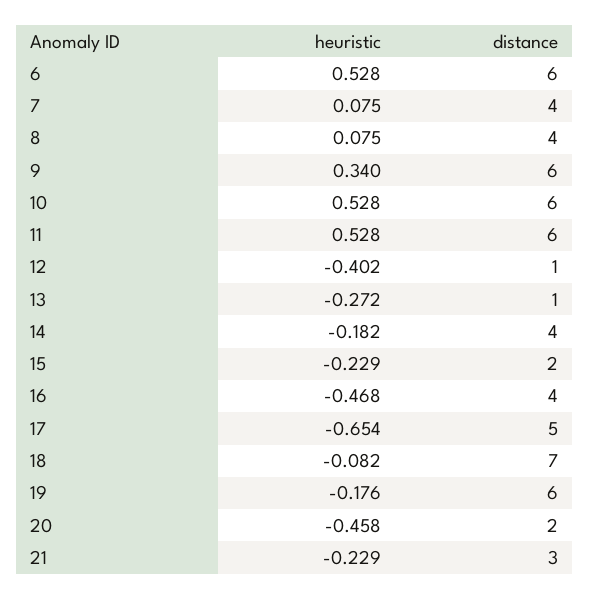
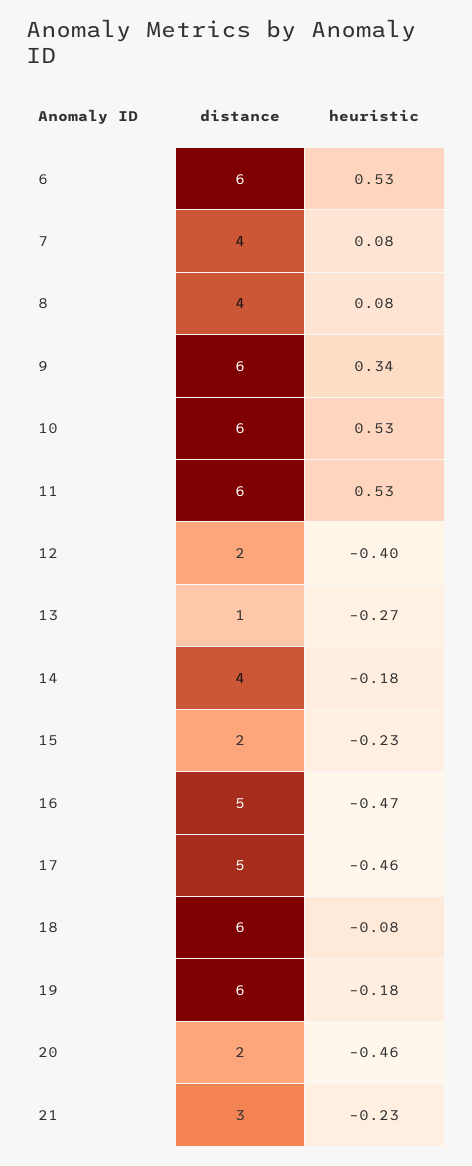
  {
    "heuristic": {
      "6": 0.528,
      "7": 0.075,
      "8": 0.075,
      "9": 0.34,
      "10": 0.528,
      "11": 0.528,
      "12": -0.402,
      "13": -0.272,
      "14": -0.182,
      "15": -0.229,
      "16": -0.468,
-     "17": -0.654,
+     "17": -0.46,
      "18": -0.082,
      "19": -0.176,
      "20": -0.458,
      "21": -0.229
    },
    "distance": {
      "6": 6,
      "7": 4,
      "8": 4,
      "9": 6,
      "10": 6,
      "11": 6,
-     "12": 1,
+     "12": 2,
      "13": 1,
      "14": 4,
      "15": 2,
-     "16": 4,
+     "16": 5,
      "17": 5,
-     "18": 7,
+     "18": 6,
      "19": 6,
      "20": 2,
      "21": 3
    }
  }

